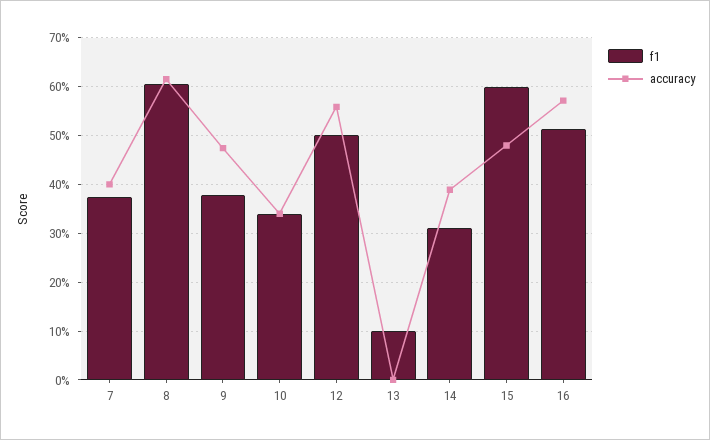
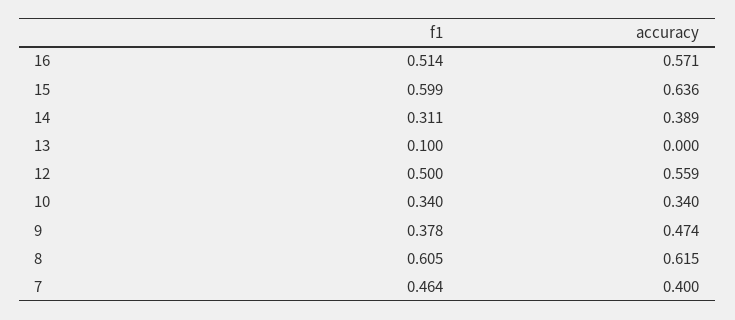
  {
    "f1": {
-     "7": 0.38,
+     "7": 0.464,
      "8": 0.605,
      "9": 0.378,
      "10": 0.34,
      "12": 0.5,
      "13": 0.1,
      "14": 0.311,
      "15": 0.599,
      "16": 0.514
    },
    "accuracy": {
      "7": 0.4,
      "8": 0.615,
      "9": 0.474,
      "10": 0.34,
      "12": 0.559,
      "13": 0,
      "14": 0.389,
-     "15": 0.48,
+     "15": 0.636,
      "16": 0.571
    }
  }

